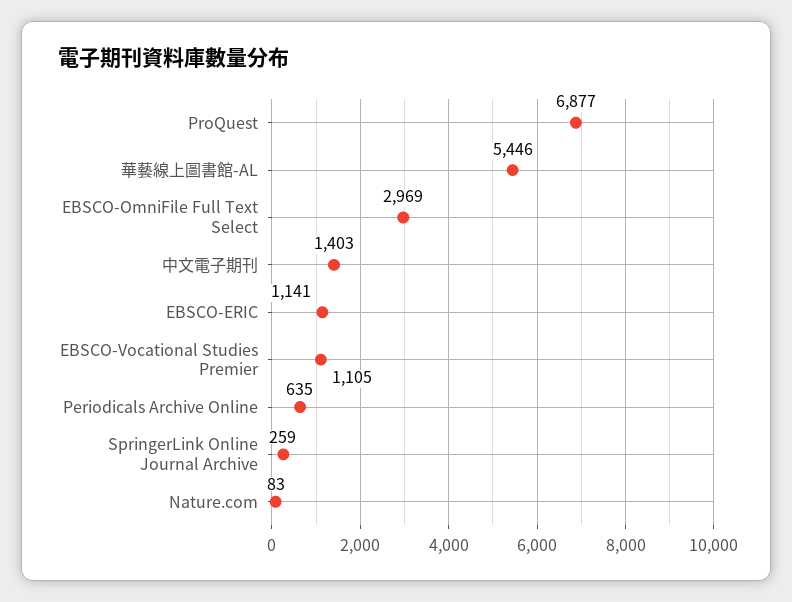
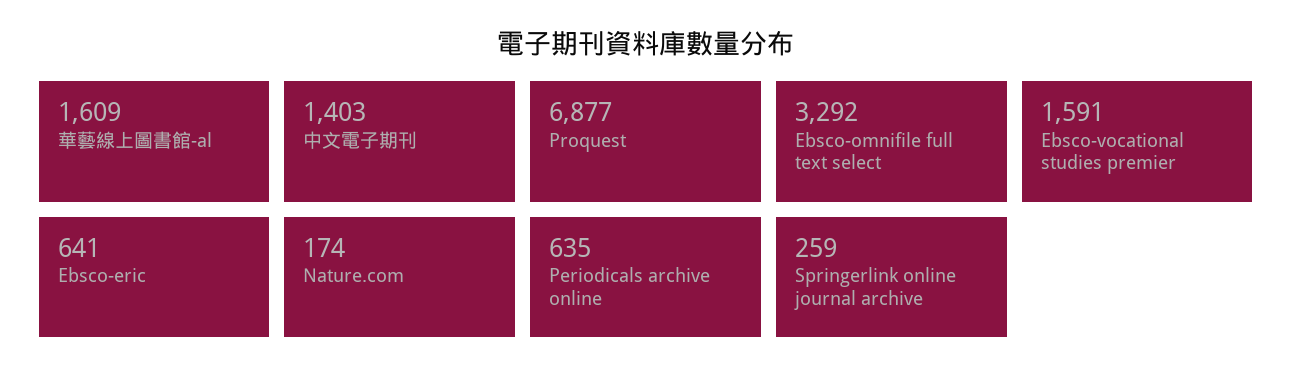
  {
    "ProQuest": 6877,
-   "華藝線上圖書館-AL": 5446,
+   "華藝線上圖書館-AL": 1609,
-   "EBSCO-OmniFile Full Text Select": 2969,
+   "EBSCO-OmniFile Full Text Select": 3292,
    "中文電子期刊": 1403,
-   "EBSCO-ERIC": 1141,
+   "EBSCO-ERIC": 641,
-   "EBSCO-Vocational Studies Premier": 1105,
+   "EBSCO-Vocational Studies Premier": 1591,
    "Periodicals Archive Online": 635,
    "SpringerLink Online Journal Archive": 259,
-   "Nature.com": 83
+   "Nature.com": 174
  }

